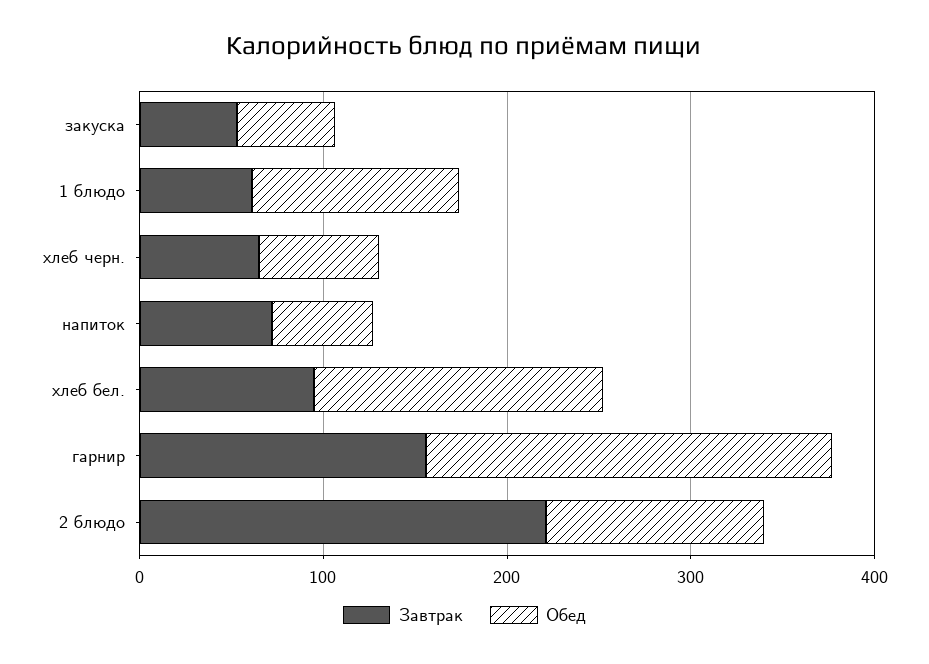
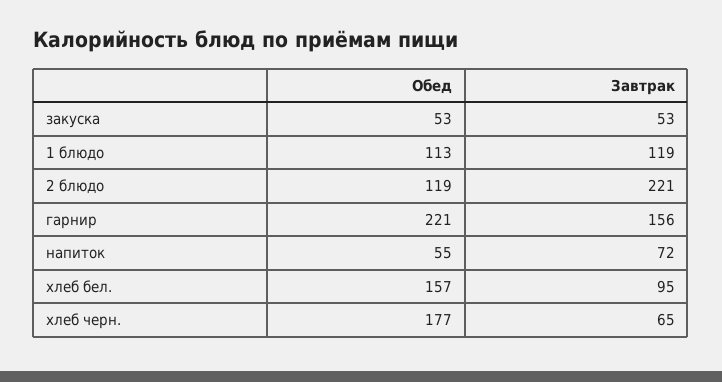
  {
    "Завтрак": {
      "закуска": 53,
-     "1 блюдо": 60,
+     "1 блюдо": 119,
      "хлеб черн.": 65,
      "напиток": 72,
      "хлеб бел.": 95,
      "гарнир": 156,
      "2 блюдо": 221
    },
    "Обед": {
      "закуска": 53,
      "1 блюдо": 113,
-     "хлеб черн.": 60,
+     "хлеб черн.": 177,
      "напиток": 55,
      "хлеб бел.": 157,
      "гарнир": 221,
      "2 блюдо": 119
    }
  }

